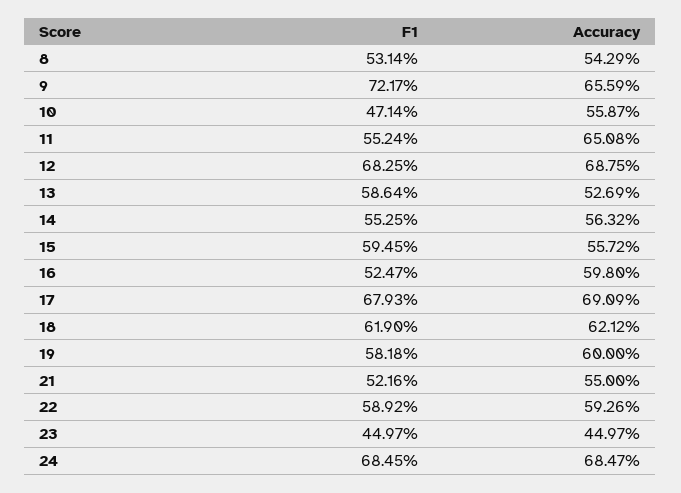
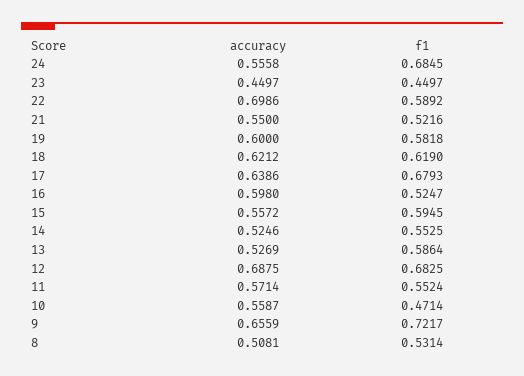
  {
    "F1": {
      "8": 0.5314,
      "9": 0.7217,
      "10": 0.4714,
      "11": 0.5524,
      "12": 0.6825,
      "13": 0.5864,
      "14": 0.5525,
      "15": 0.5945,
      "16": 0.5247,
      "17": 0.6793,
      "18": 0.619,
      "19": 0.5818,
      "21": 0.5216,
      "22": 0.5892,
      "23": 0.4497,
      "24": 0.6845
    },
    "Accuracy": {
-     "8": 0.5429,
+     "8": 0.5081,
      "9": 0.6559,
      "10": 0.5587,
-     "11": 0.6508,
+     "11": 0.5714,
      "12": 0.6875,
      "13": 0.5269,
-     "14": 0.5632,
+     "14": 0.5246,
      "15": 0.5572,
      "16": 0.598,
-     "17": 0.6909,
+     "17": 0.6386,
      "18": 0.6212,
      "19": 0.6,
      "21": 0.55,
-     "22": 0.5926,
+     "22": 0.6986,
      "23": 0.4497,
-     "24": 0.6847
+     "24": 0.5558
    }
  }

